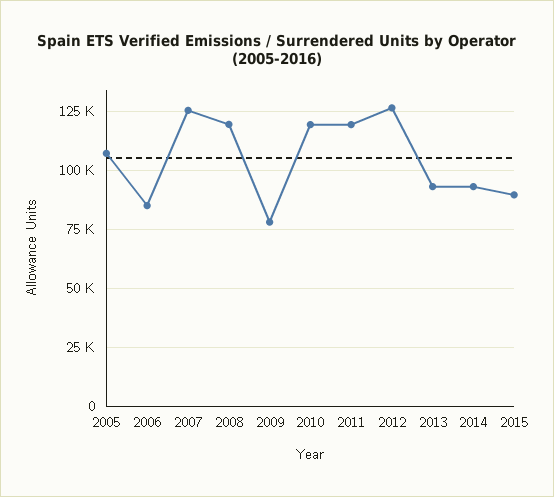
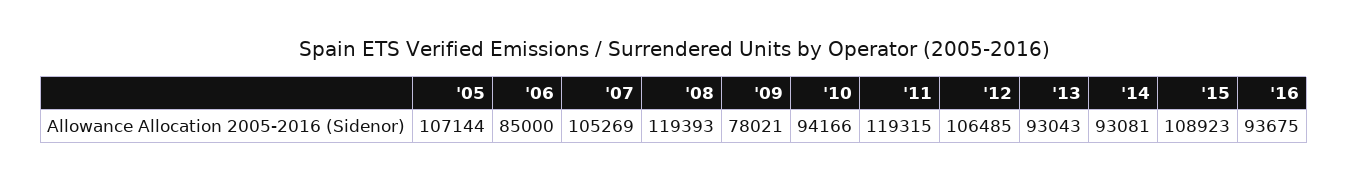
  {
    "2005": 107144,
    "2006": 85000,
-   "2007": 125000,
+   "2007": 105269,
    "2008": 119393,
    "2009": 78021,
-   "2010": 120000,
+   "2010": 94166,
    "2011": 119315,
-   "2012": 125000,
+   "2012": 106485,
    "2013": 93043,
    "2014": 93081,
-   "2015": 90000
+   "2015": 108923,
+   "'16": 93675
  }

